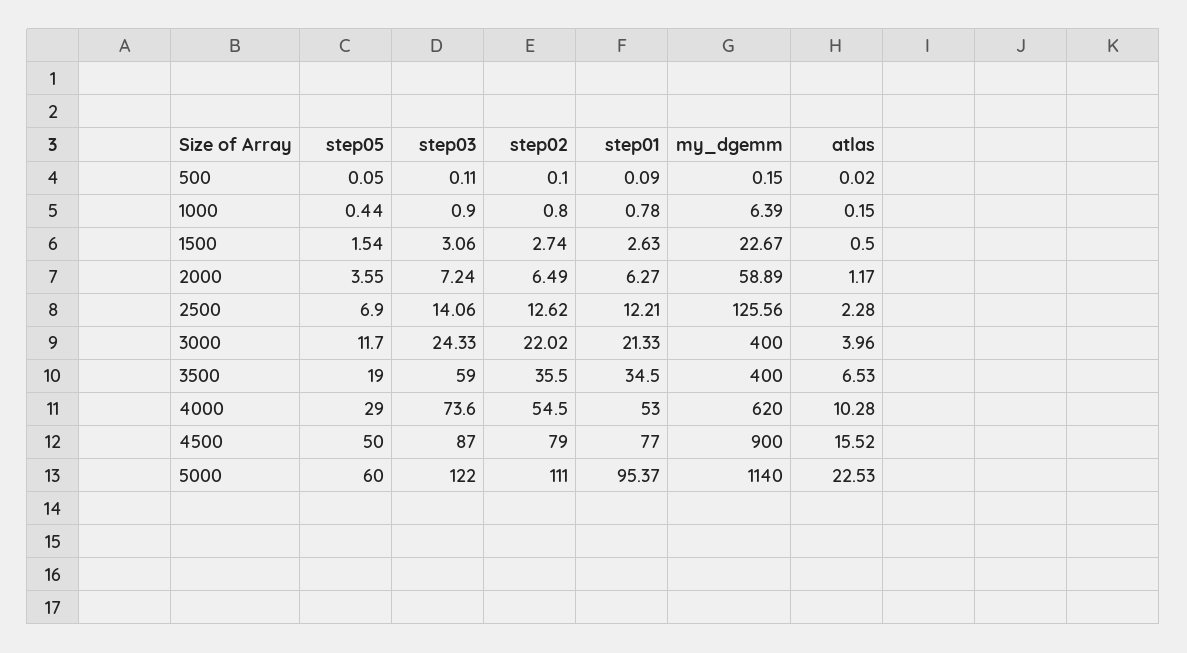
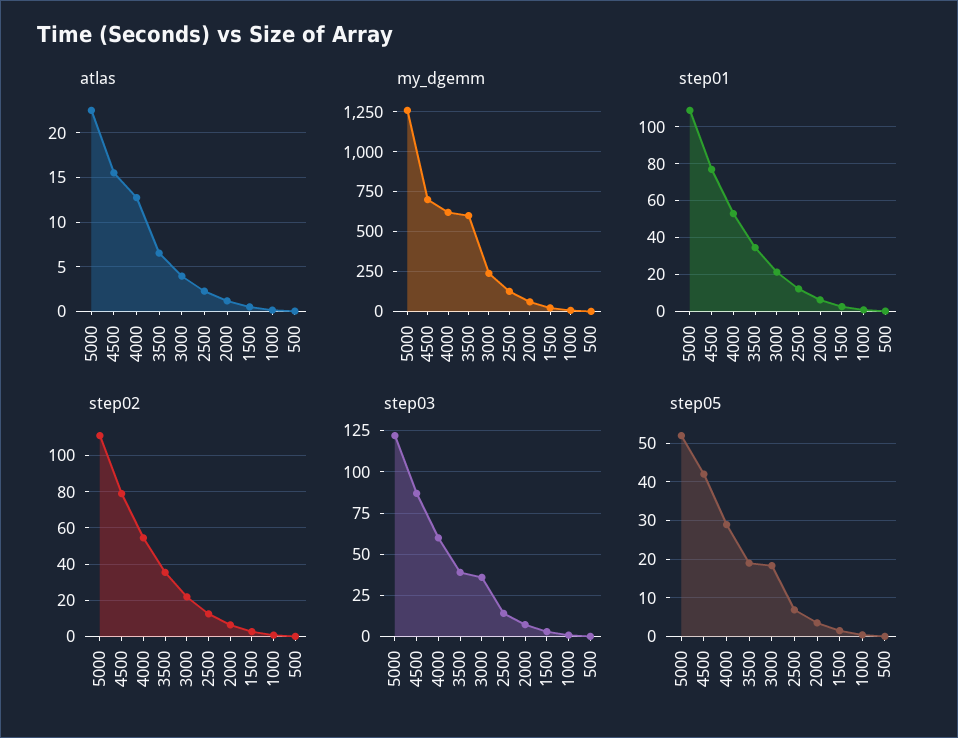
  {
    "step05": {
      "500": 0.05,
      "1000": 0.44,
      "1500": 1.54,
      "2000": 3.55,
      "2500": 6.9,
-     "3000": 11.7,
+     "3000": 18,
      "3500": 19,
      "4000": 29,
-     "4500": 50,
+     "4500": 42,
-     "5000": 60
+     "5000": 52
    },
    "step03": {
      "500": 0.11,
      "1000": 0.9,
      "1500": 3.06,
      "2000": 7.24,
      "2500": 14.06,
-     "3000": 24.33,
+     "3000": 35,
-     "3500": 59,
+     "3500": 40,
-     "4000": 73.6,
+     "4000": 60,
      "4500": 87,
      "5000": 122
    },
    "step02": {
      "500": 0.1,
      "1000": 0.8,
      "1500": 2.74,
      "2000": 6.49,
      "2500": 12.62,
      "3000": 22.02,
      "3500": 35.5,
      "4000": 54.5,
      "4500": 79,
      "5000": 111
    },
    "step01": {
      "500": 0.09,
      "1000": 0.78,
      "1500": 2.63,
      "2000": 6.27,
      "2500": 12.21,
      "3000": 21.33,
      "3500": 34.5,
      "4000": 53,
      "4500": 77,
-     "5000": 95.37
+     "5000": 110
    },
    "my_dgemm": {
      "500": 0.15,
      "1000": 6.39,
      "1500": 22.67,
      "2000": 58.89,
      "2500": 125.56,
-     "3000": 400,
+     "3000": 250,
-     "3500": 400,
+     "3500": 600,
      "4000": 620,
-     "4500": 900,
+     "4500": 700,
-     "5000": 1140
+     "5000": 1250
    },
    "atlas": {
      "500": 0.02,
      "1000": 0.15,
      "1500": 0.5,
      "2000": 1.17,
      "2500": 2.28,
      "3000": 3.96,
      "3500": 6.53,
-     "4000": 10.28,
+     "4000": 13,
      "4500": 15.52,
      "5000": 22.53
    }
  }

